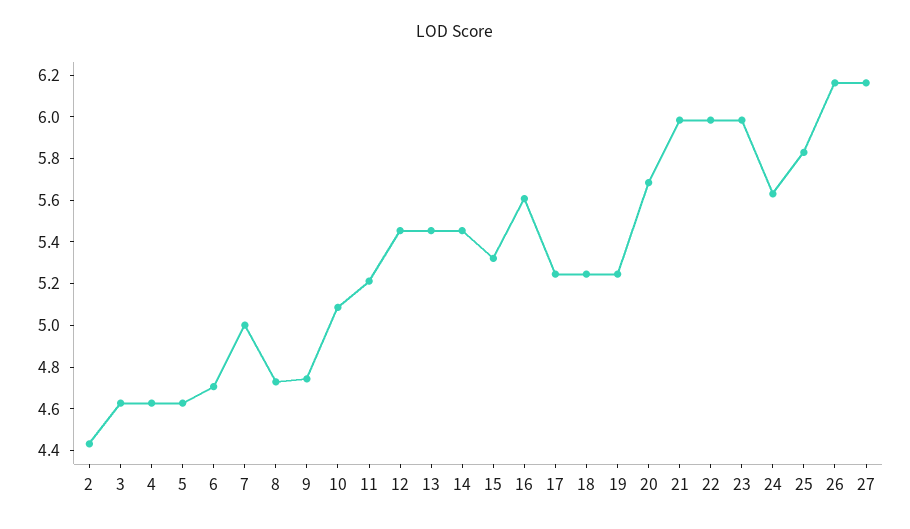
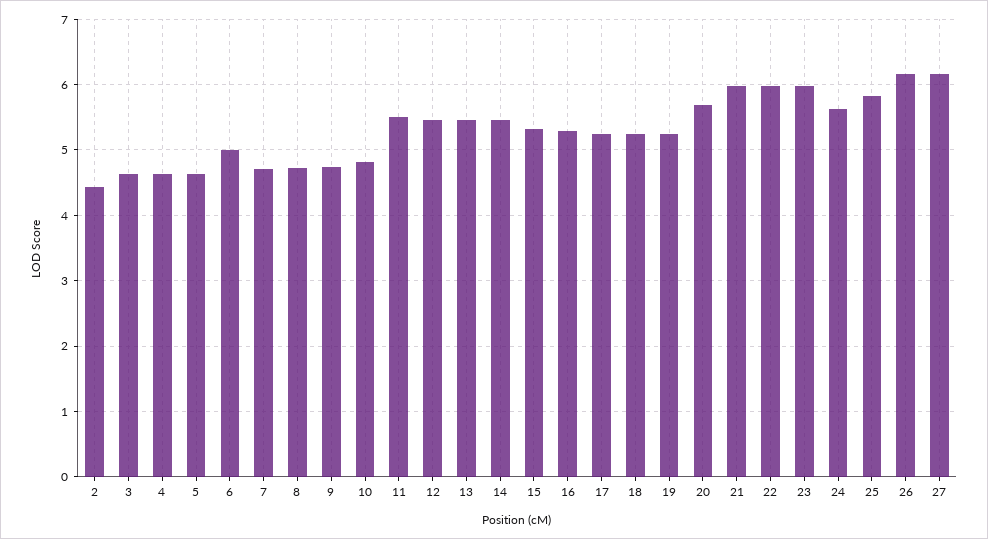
  {
    "2": 4.45,
    "3": 4.65,
    "4": 4.65,
    "5": 4.65,
-   "6": 4.7,
+   "6": 5,
-   "7": 5,
+   "7": 4.7,
    "8": 4.75,
    "9": 4.75,
-   "10": 5.1,
+   "10": 4.8,
-   "11": 5.2,
+   "11": 5.5,
    "12": 5.45,
    "13": 5.45,
    "14": 5.45,
    "15": 5.3,
-   "16": 5.6,
+   "16": 5.3,
    "17": 5.25,
    "18": 5.25,
    "19": 5.25,
    "20": 5.7,
    "21": 6,
    "22": 6,
    "23": 6,
    "24": 5.65,
    "25": 5.85,
    "26": 6.15,
    "27": 6.15
  }

